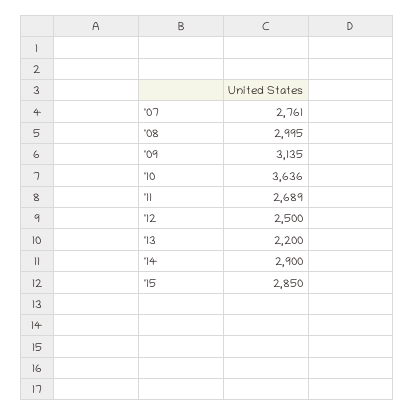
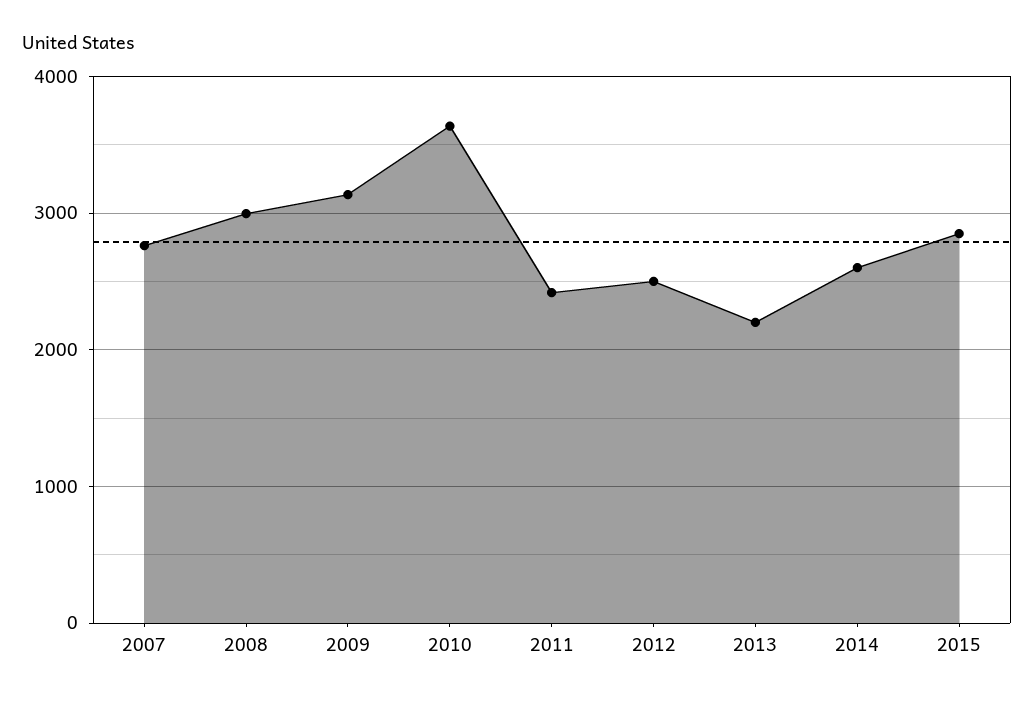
  {
    "'07": 2761,
    "'08": 2995,
    "'09": 3135,
    "'10": 3636,
-   "'11": 2689,
+   "'11": 2400,
    "'12": 2500,
    "'13": 2200,
-   "'14": 2900,
+   "'14": 2600,
    "'15": 2850
  }

